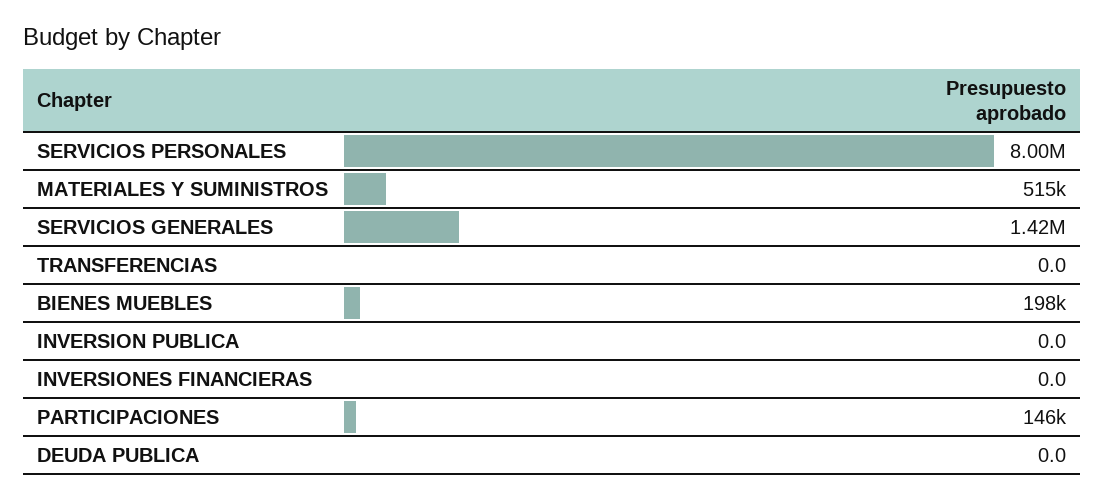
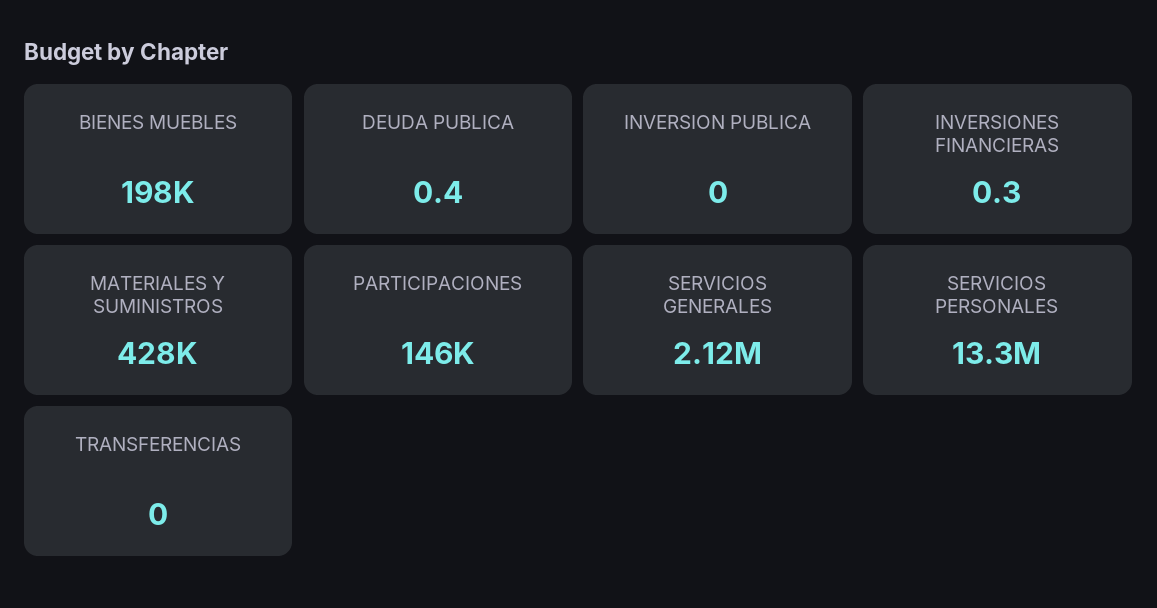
  {
-   "SERVICIOS PERSONALES": 8000000,
+   "SERVICIOS PERSONALES": 13300000,
-   "MATERIALES Y SUMINISTROS": 515000,
+   "MATERIALES Y SUMINISTROS": 428000,
-   "SERVICIOS GENERALES": 1420000,
+   "SERVICIOS GENERALES": 2120000,
    "TRANSFERENCIAS": 0,
    "BIENES MUEBLES": 198000,
    "INVERSION PUBLICA": 0,
-   "INVERSIONES FINANCIERAS": 0,
+   "INVERSIONES FINANCIERAS": 0.3,
    "PARTICIPACIONES": 146000,
-   "DEUDA PUBLICA": 0
+   "DEUDA PUBLICA": 0.4
  }

